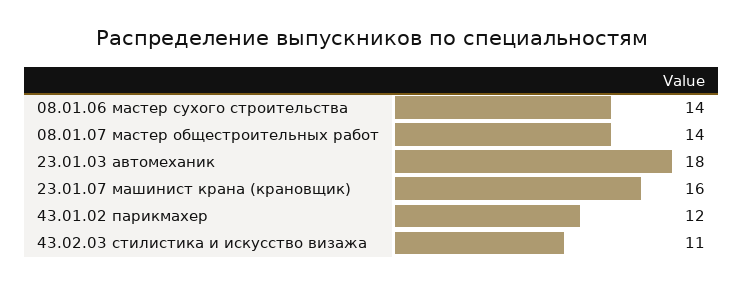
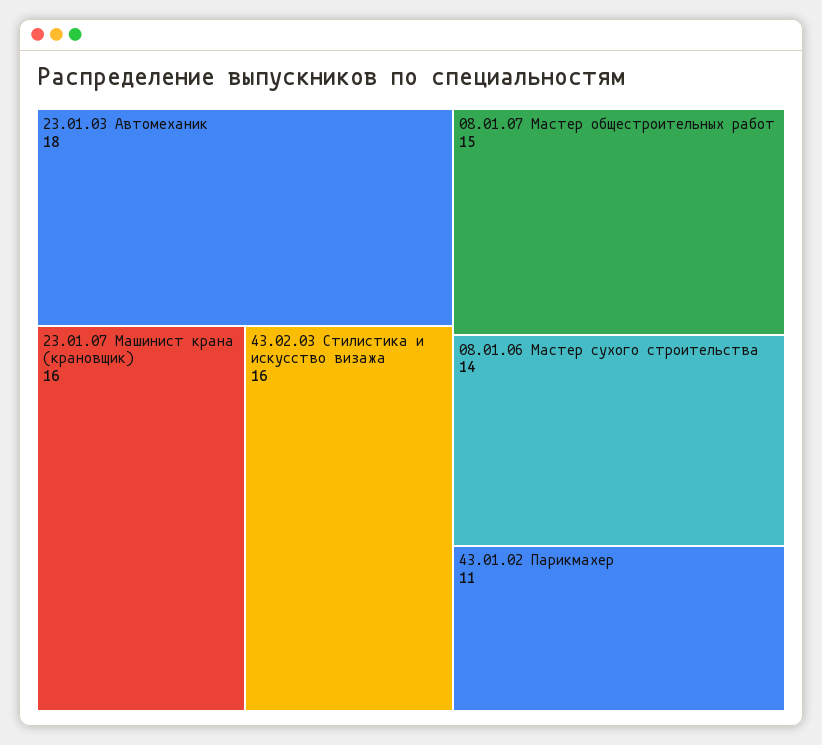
  {
    "08.01.06 мастер сухого строительства": 14,
-   "08.01.07 мастер общестроительных работ": 14,
+   "08.01.07 мастер общестроительных работ": 15,
    "23.01.03 автомеханик": 18,
    "23.01.07 машинист крана (крановщик)": 16,
-   "43.01.02 парикмахер": 12,
+   "43.01.02 парикмахер": 11,
-   "43.02.03 стилистика и искусство визажа": 11
+   "43.02.03 стилистика и искусство визажа": 16
  }

